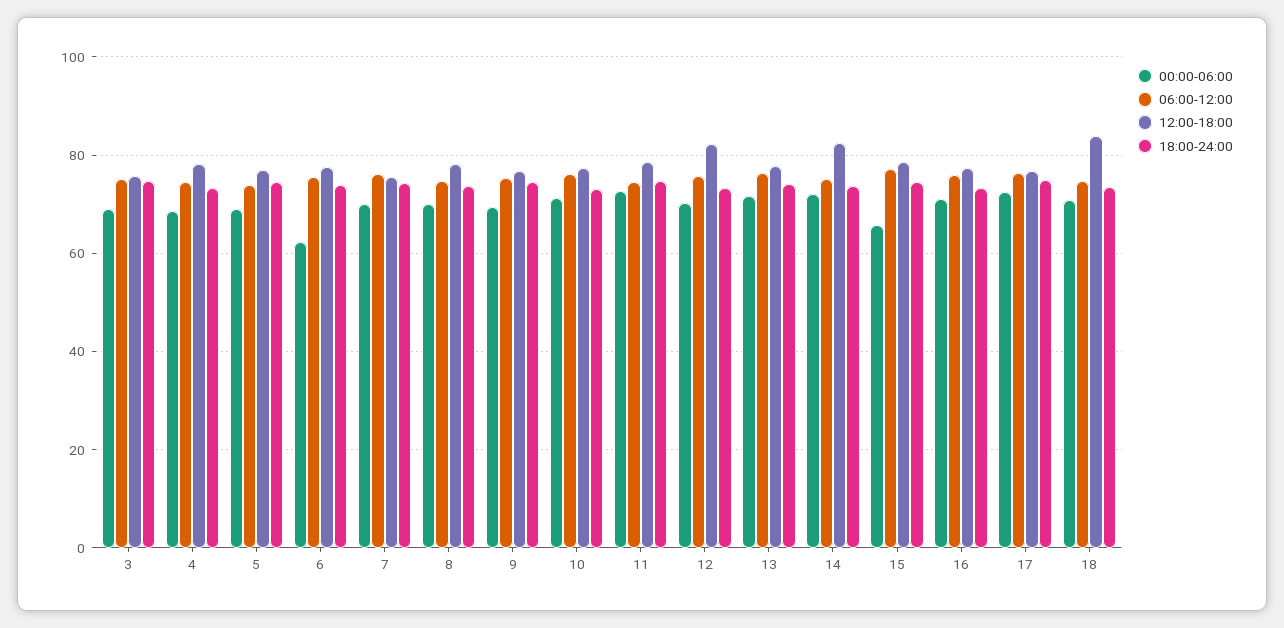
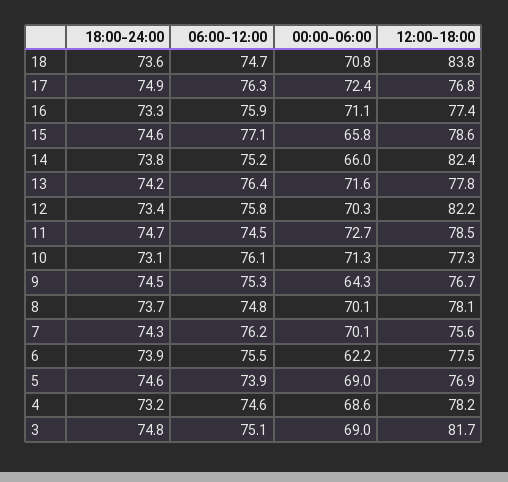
  {
    "00:00-06:00": {
      "3": 69,
      "4": 68.6,
      "5": 69,
      "6": 62.2,
      "7": 70.1,
      "8": 70.1,
-     "9": 70,
+     "9": 64.3,
      "10": 71.3,
      "11": 72.7,
      "12": 70.3,
      "13": 71.6,
-     "14": 72,
+     "14": 66,
      "15": 65.8,
      "16": 71.1,
      "17": 72.4,
      "18": 70.8
    },
    "06:00-12:00": {
      "3": 75.1,
      "4": 74.6,
      "5": 73.9,
      "6": 75.5,
      "7": 76.2,
      "8": 74.8,
      "9": 75.3,
      "10": 76.1,
      "11": 74.5,
      "12": 75.8,
      "13": 76.4,
      "14": 75.2,
      "15": 77.1,
      "16": 75.9,
      "17": 76.3,
      "18": 74.7
    },
    "12:00-18:00": {
-     "3": 76,
+     "3": 81.7,
      "4": 78.2,
      "5": 76.9,
      "6": 77.5,
      "7": 75.6,
      "8": 78.1,
      "9": 76.7,
      "10": 77.3,
      "11": 78.5,
      "12": 82.2,
      "13": 77.8,
      "14": 82.4,
      "15": 78.6,
      "16": 77.4,
      "17": 76.8,
      "18": 83.8
    },
    "18:00-24:00": {
      "3": 74.8,
      "4": 73.2,
      "5": 74.6,
      "6": 73.9,
      "7": 74.3,
      "8": 73.7,
      "9": 74.5,
      "10": 73.1,
      "11": 74.7,
      "12": 73.4,
      "13": 74.2,
      "14": 73.8,
      "15": 74.6,
      "16": 73.3,
      "17": 74.9,
      "18": 73.6
    }
  }

